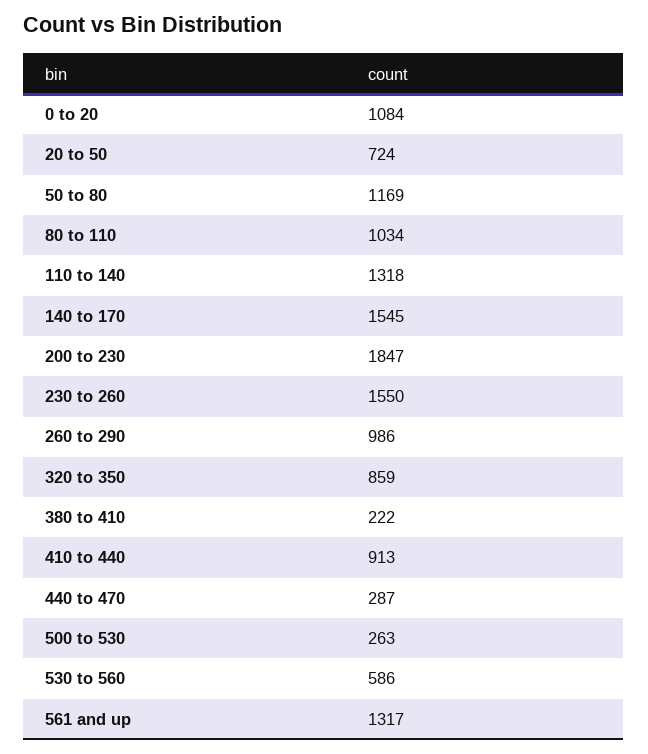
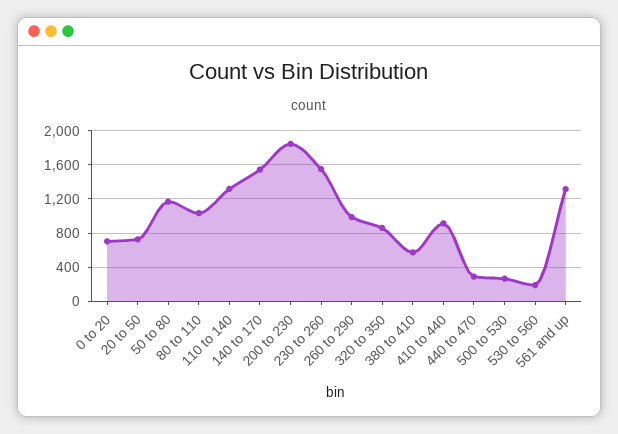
  {
-   "0 to 20": 1084,
+   "0 to 20": 700,
    "20 to 50": 724,
    "50 to 80": 1169,
    "80 to 110": 1034,
    "110 to 140": 1318,
    "140 to 170": 1545,
    "200 to 230": 1847,
    "230 to 260": 1550,
    "260 to 290": 986,
    "320 to 350": 859,
-   "380 to 410": 222,
+   "380 to 410": 600,
    "410 to 440": 913,
    "440 to 470": 287,
    "500 to 530": 263,
-   "530 to 560": 586,
+   "530 to 560": 200,
    "561 and up": 1317
  }

